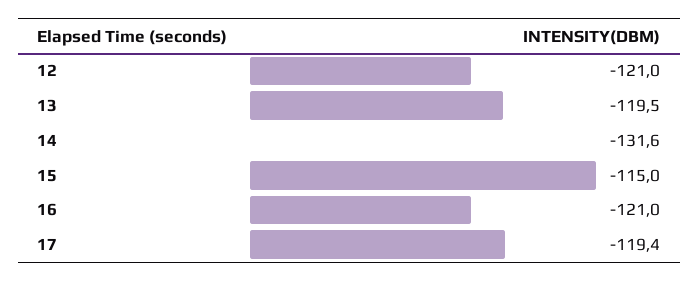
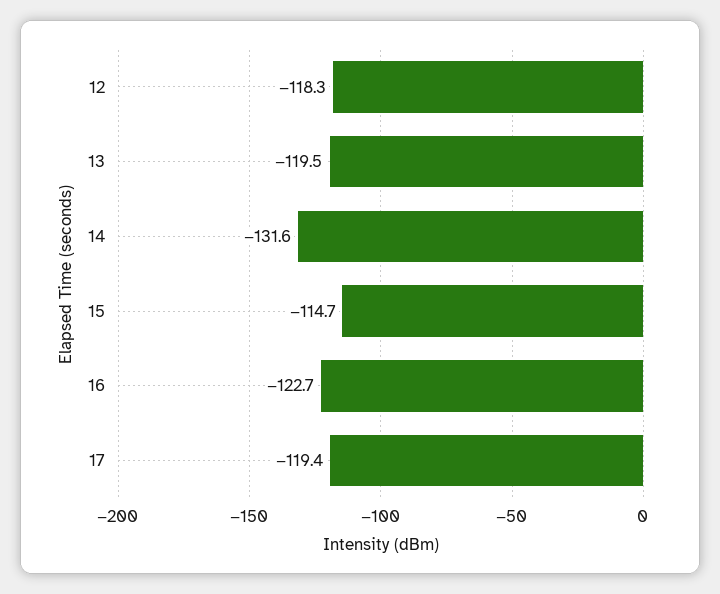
  {
-   "12": -121,
+   "12": -118.3,
    "13": -119.5,
    "14": -131.6,
-   "15": -115,
+   "15": -114.7,
-   "16": -121,
+   "16": -122.7,
    "17": -119.4
  }

